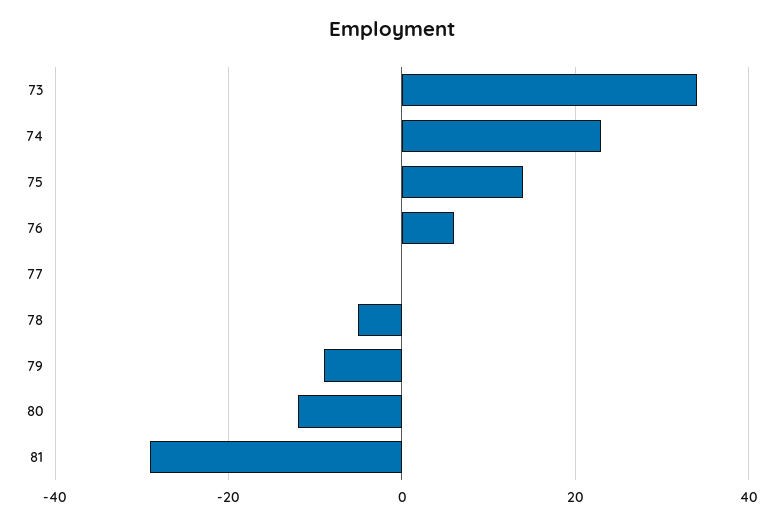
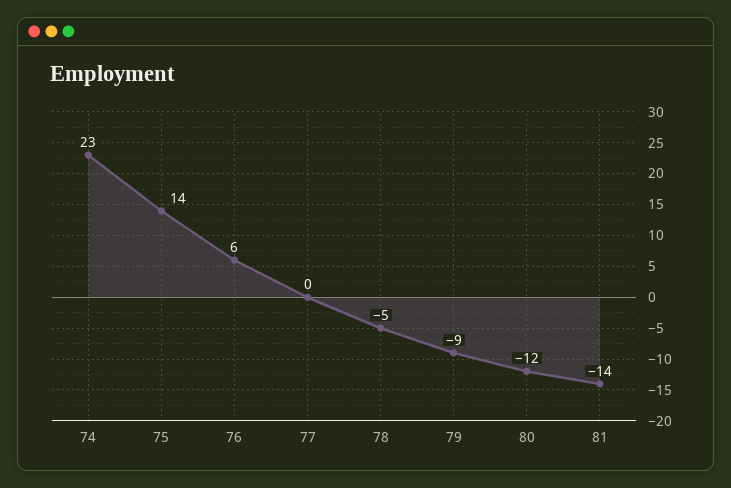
  {
-   "73": 35,
    "74": 23,
    "75": 14,
    "76": 6,
    "77": 0,
    "78": -5,
    "79": -9,
    "80": -12,
-   "81": -30
+   "81": -14
  }

